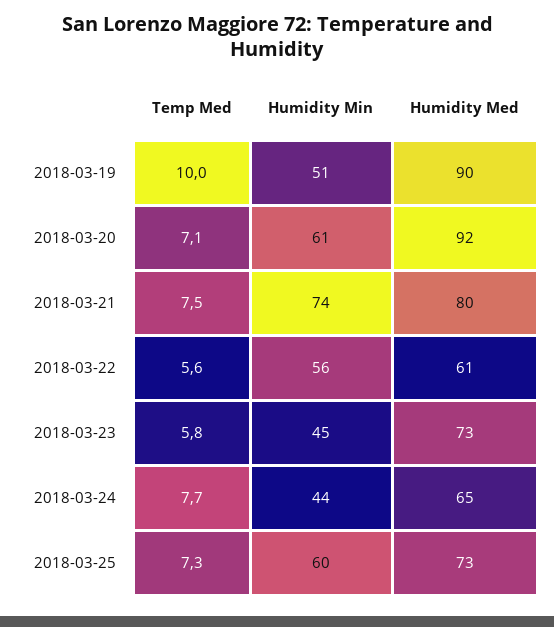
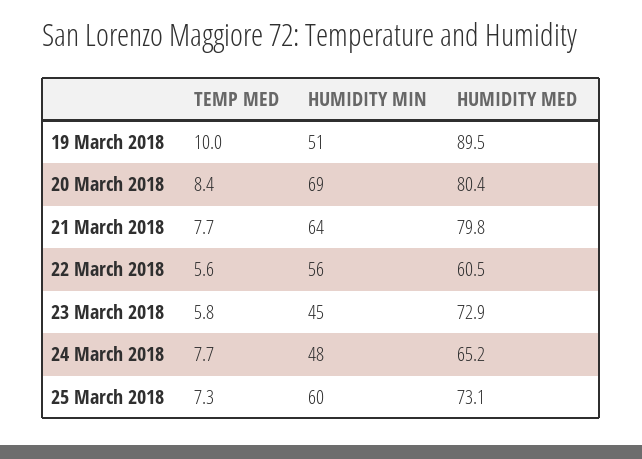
  {
    "Temp Med": {
      "2018-03-19": 10,
-     "2018-03-20": 7.1,
+     "2018-03-20": 8.4,
-     "2018-03-21": 7.5,
+     "2018-03-21": 7.7,
      "2018-03-22": 5.6,
      "2018-03-23": 5.8,
      "2018-03-24": 7.7,
      "2018-03-25": 7.3
    },
    "Humidity Min": {
      "2018-03-19": 51,
-     "2018-03-20": 61,
+     "2018-03-20": 69,
-     "2018-03-21": 74,
+     "2018-03-21": 64,
      "2018-03-22": 56,
      "2018-03-23": 45,
-     "2018-03-24": 44,
+     "2018-03-24": 48,
      "2018-03-25": 60
    },
    "Humidity Med": {
      "2018-03-19": 89.5,
-     "2018-03-20": 92,
+     "2018-03-20": 80.4,
      "2018-03-21": 79.8,
      "2018-03-22": 60.5,
      "2018-03-23": 72.9,
      "2018-03-24": 65.2,
      "2018-03-25": 73.1
    }
  }

